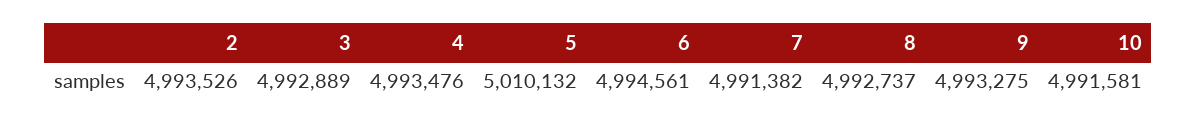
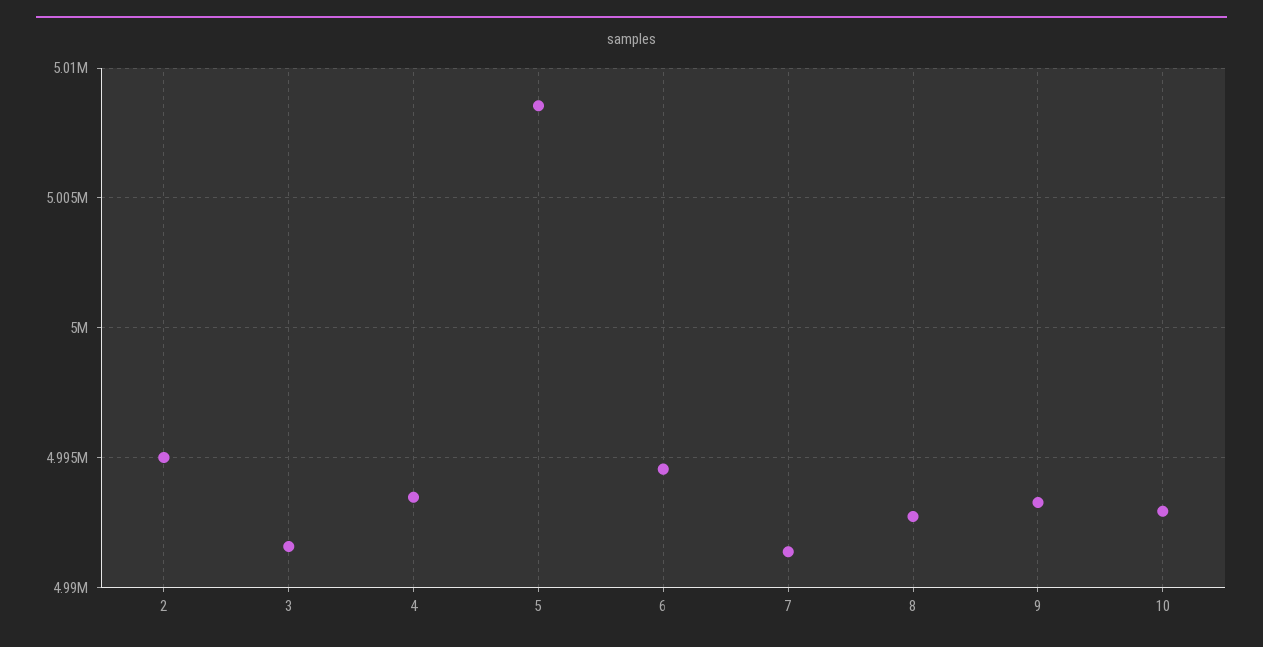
  {
-   "2": 4993526,
+   "2": 4995000,
-   "3": 4992889,
+   "3": 4991500,
    "4": 4993476,
-   "5": 5010132,
+   "5": 5008500,
    "6": 4994561,
    "7": 4991382,
    "8": 4992737,
    "9": 4993275,
-   "10": 4991581
+   "10": 4993000
  }

